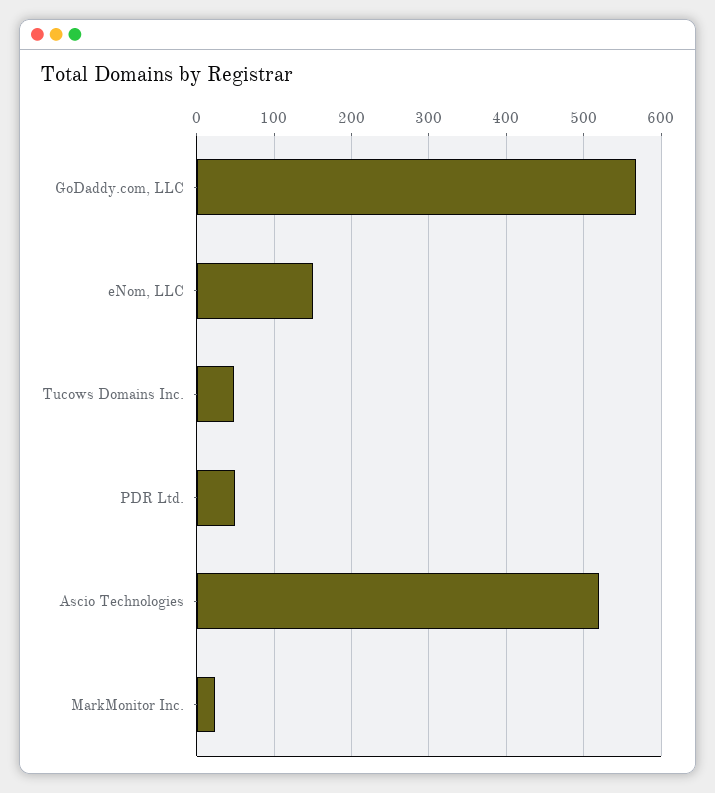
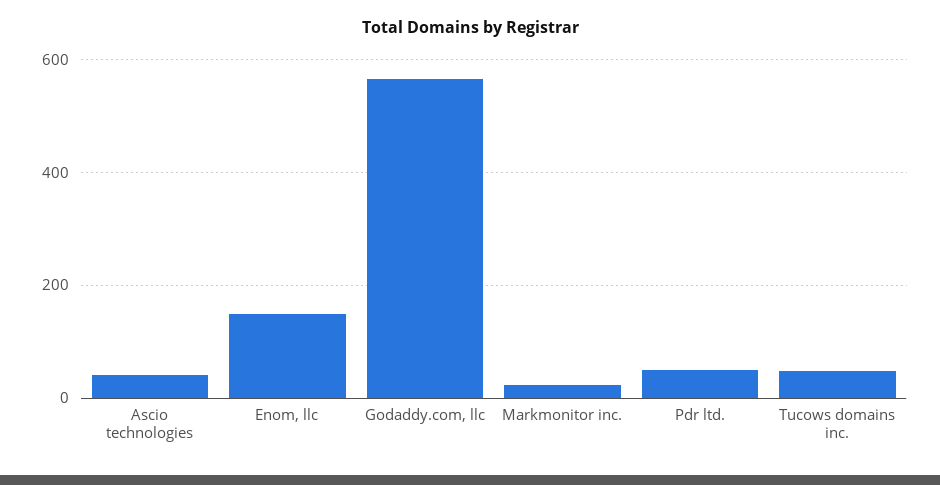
  {
    "GoDaddy.com, LLC": 570,
    "eNom, LLC": 150,
    "Tucows Domains Inc.": 50,
    "PDR Ltd.": 50,
-   "Ascio Technologies": 520,
+   "Ascio Technologies": 40,
    "MarkMonitor Inc.": 20
  }

